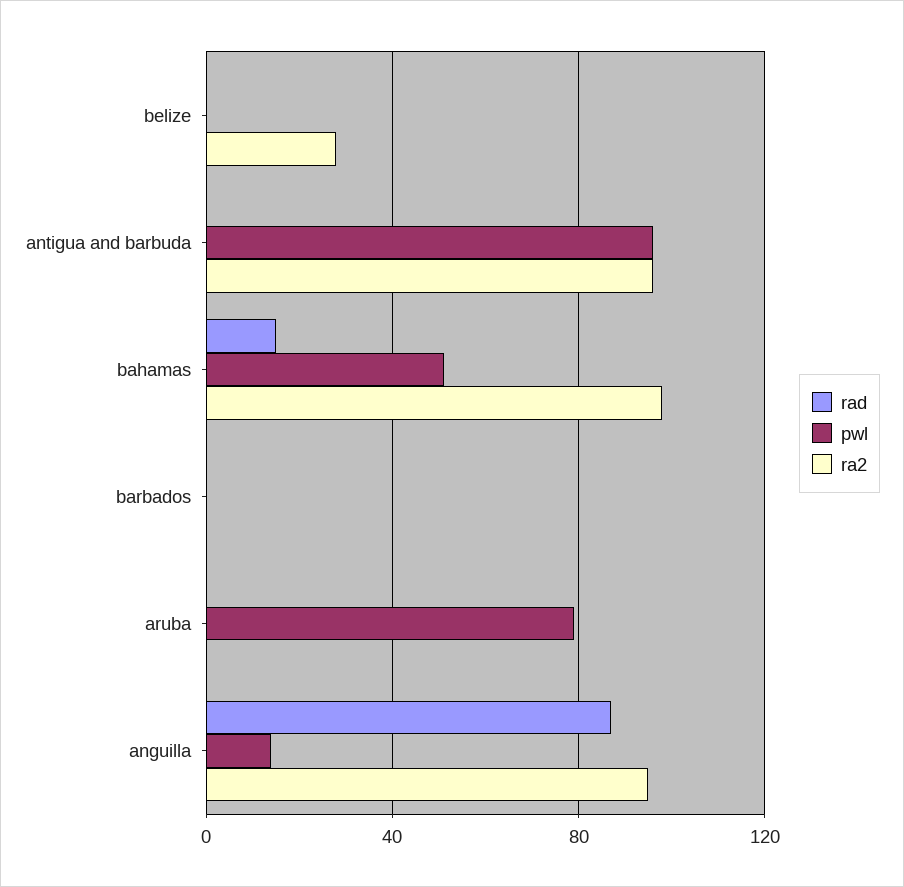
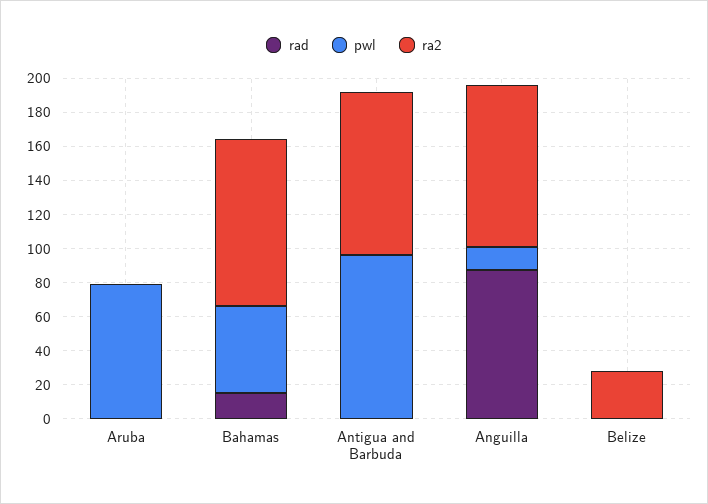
  {
    "rad": {
      "belize": 0,
      "antigua and barbuda": 0,
      "bahamas": 15,
-     "barbados": 0,
      "aruba": 0,
      "anguilla": 85
    },
    "pwl": {
      "belize": 0,
      "antigua and barbuda": 95,
      "bahamas": 50,
-     "barbados": 0,
      "aruba": 80,
      "anguilla": 15
    },
    "ra2": {
      "belize": 30,
      "antigua and barbuda": 95,
      "bahamas": 100,
-     "barbados": 0,
      "aruba": 0,
      "anguilla": 95
    }
  }

